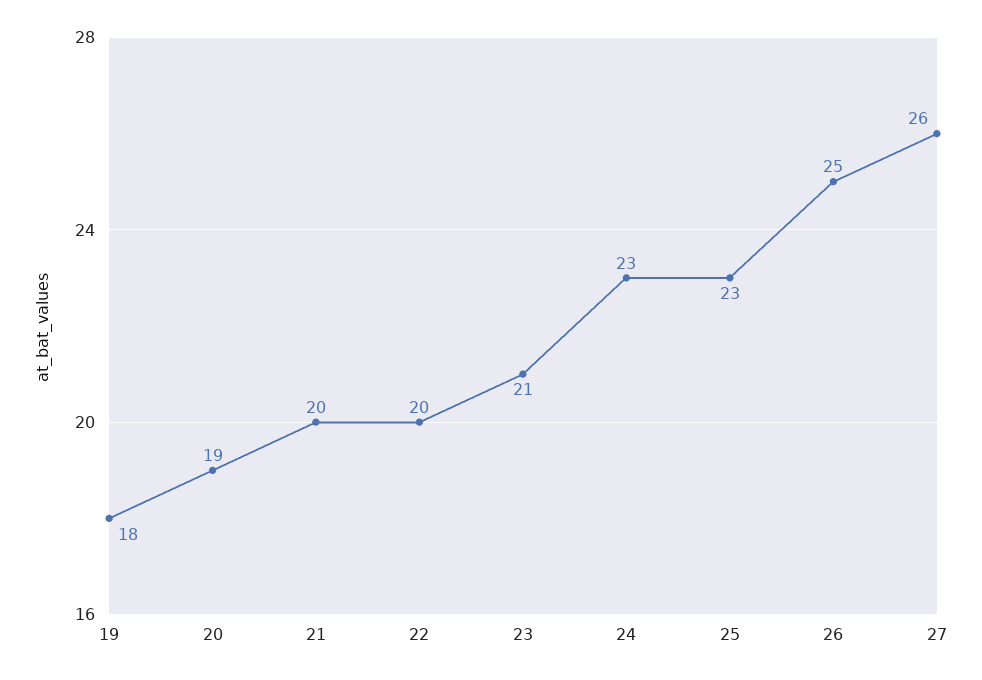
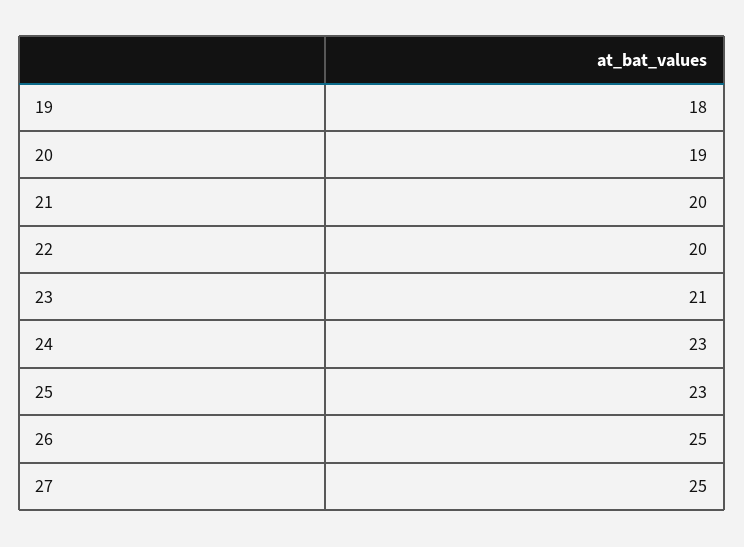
  {
    "19": 18,
    "20": 19,
    "21": 20,
    "22": 20,
    "23": 21,
    "24": 23,
    "25": 23,
    "26": 25,
-   "27": 26
+   "27": 25
  }

